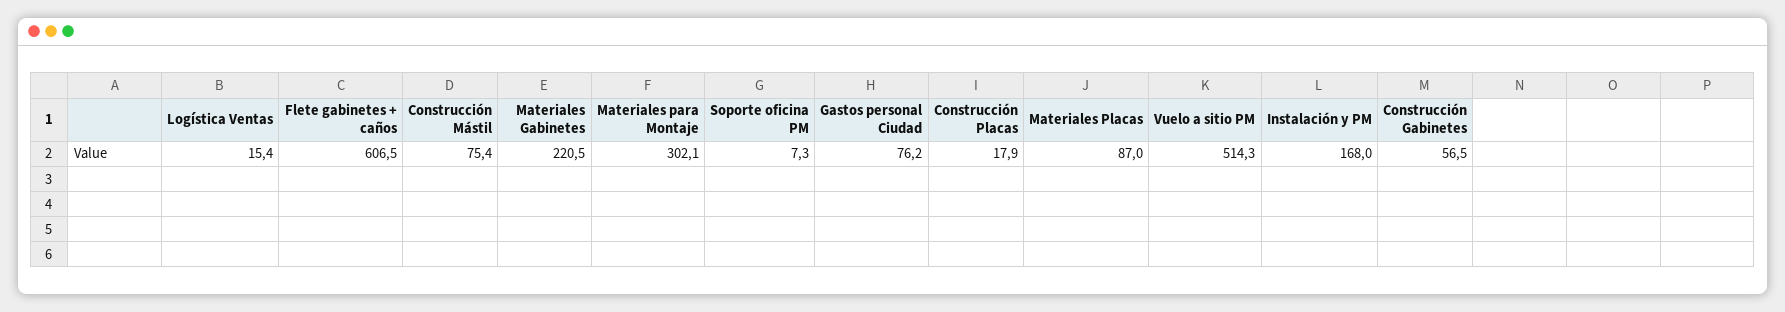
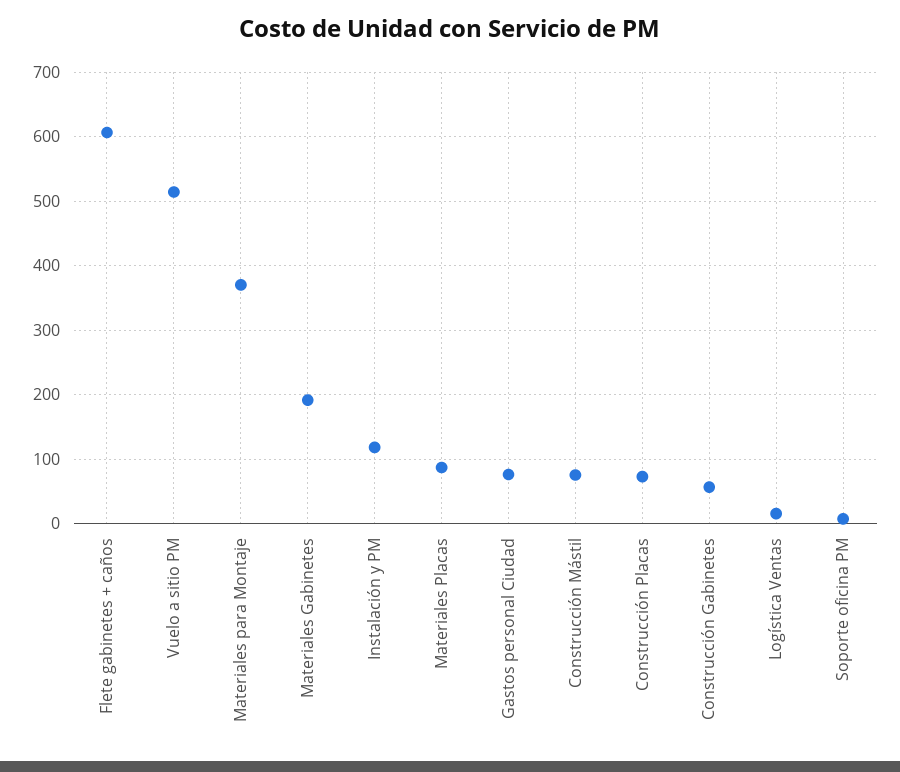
  {
    "Logística Ventas": 15.4,
    "Flete gabinetes + caños": 606.5,
    "Construcción Mástil": 75.4,
-   "Materiales Gabinetes": 220.5,
+   "Materiales Gabinetes": 190,
-   "Materiales para Montaje": 302.1,
+   "Materiales para Montaje": 370,
    "Soporte oficina PM": 7.3,
    "Gastos personal Ciudad": 76.2,
-   "Construcción Placas": 17.9,
+   "Construcción Placas": 70,
    "Materiales Placas": 87,
    "Vuelo a sitio PM": 514.3,
-   "Instalación y PM": 168,
+   "Instalación y PM": 120,
    "Construcción Gabinetes": 56.5
  }

